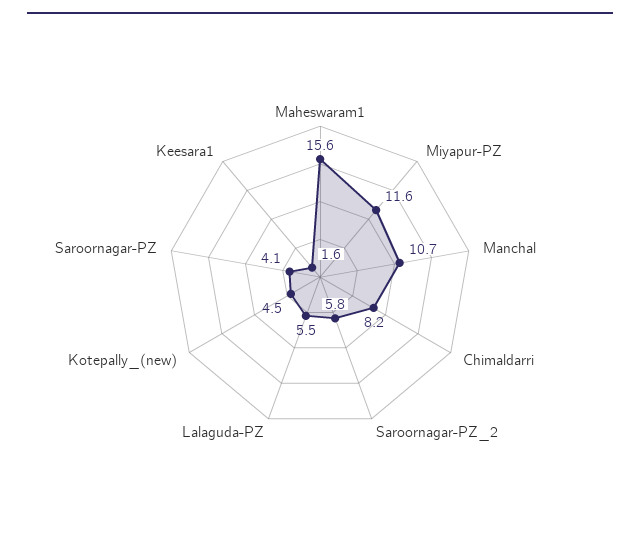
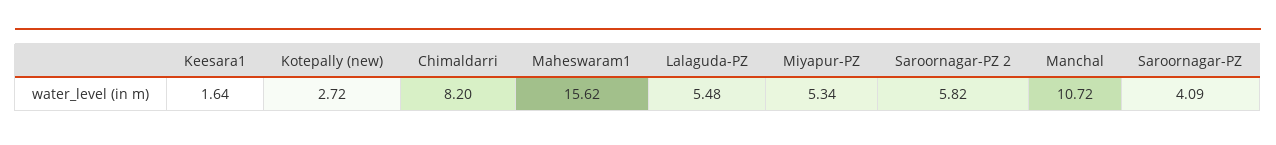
  {
    "Maheswaram1": 15.62,
-   "Miyapur-PZ": 11.6,
+   "Miyapur-PZ": 5.34,
    "Manchal": 10.72,
    "Chimaldarri": 8.2,
    "Saroornagar-PZ_2": 5.82,
    "Lalaguda-PZ": 5.48,
-   "Kotepally_(new)": 4.5,
+   "Kotepally_(new)": 2.72,
    "Saroornagar-PZ": 4.09,
    "Keesara1": 1.64
  }

